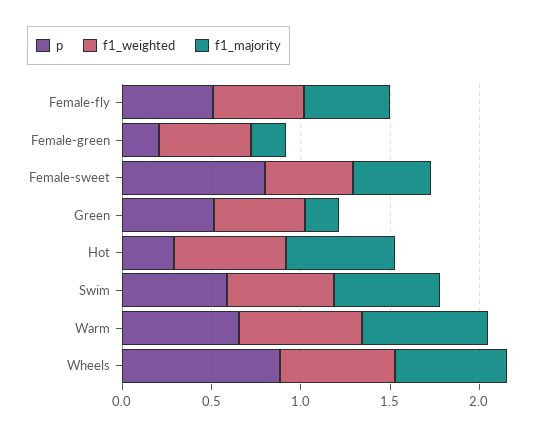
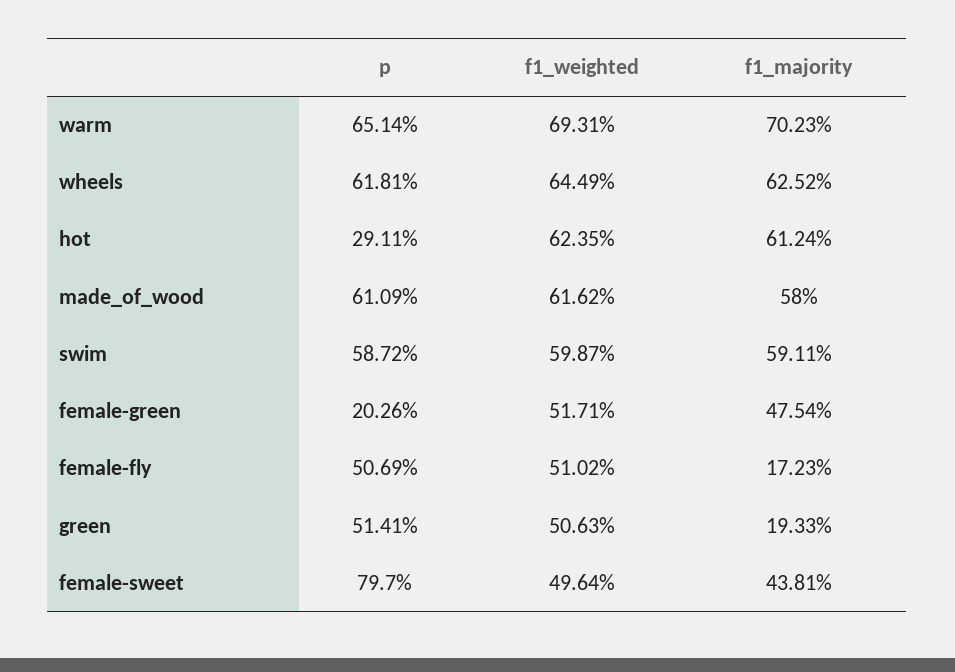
  {
    "p": {
      "Female-fly": 0.5069,
      "Female-green": 0.2026,
      "Female-sweet": 0.797,
      "Green": 0.5141,
      "Hot": 0.2911,
      "Swim": 0.5872,
      "Warm": 0.6514,
-     "Wheels": 0.9
+     "Wheels": 0.6181,
+     "made_of_wood": 0.6109
    },
    "f1_weighted": {
      "Female-fly": 0.5102,
      "Female-green": 0.5171,
      "Female-sweet": 0.4964,
      "Green": 0.5063,
      "Hot": 0.6235,
      "Swim": 0.5987,
      "Warm": 0.6931,
-     "Wheels": 0.6449
+     "Wheels": 0.6449,
+     "made_of_wood": 0.6162
    },
    "f1_majority": {
-     "Female-fly": 0.5,
+     "Female-fly": 0.1723,
-     "Female-green": 0.2,
+     "Female-green": 0.4754,
      "Female-sweet": 0.4381,
      "Green": 0.1933,
      "Hot": 0.6124,
      "Swim": 0.5911,
      "Warm": 0.7023,
-     "Wheels": 0.6252
+     "Wheels": 0.6252,
+     "made_of_wood": 0.58
    }
  }

